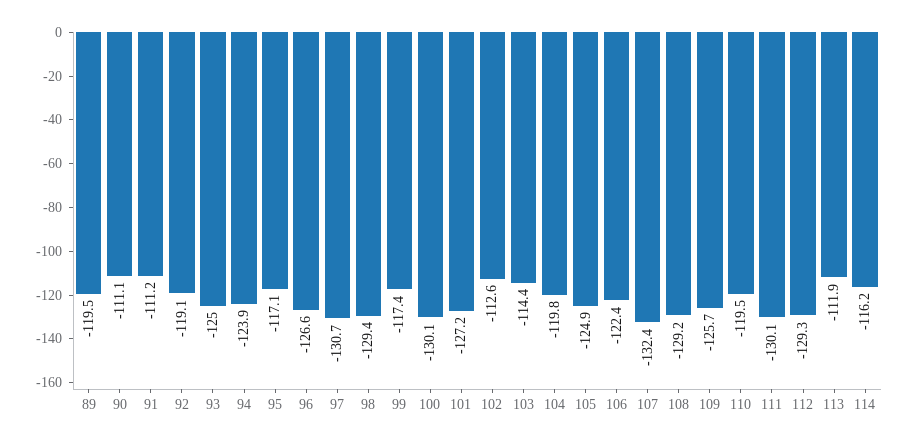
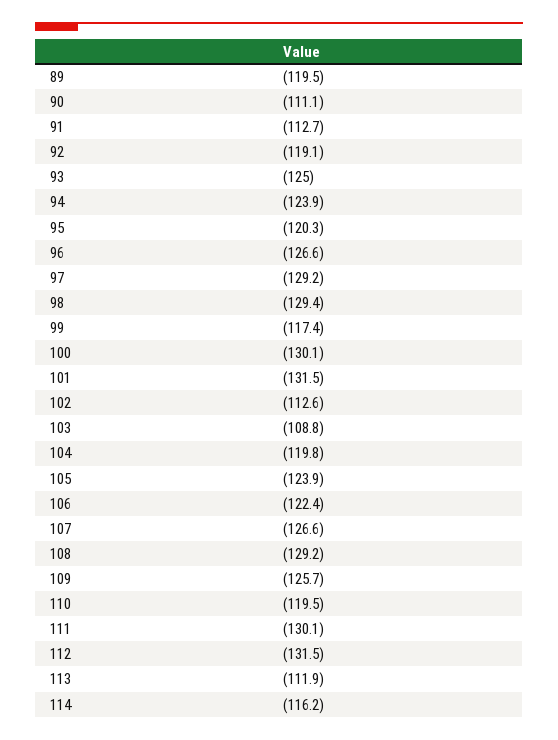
  {
    "89": -119.5,
    "90": -111.1,
-   "91": -111.2,
+   "91": -112.7,
    "92": -119.1,
    "93": -125,
    "94": -123.9,
-   "95": -117.1,
+   "95": -120.3,
    "96": -126.6,
-   "97": -130.7,
+   "97": -129.2,
    "98": -129.4,
    "99": -117.4,
    "100": -130.1,
-   "101": -127.2,
+   "101": -131.5,
    "102": -112.6,
-   "103": -114.4,
+   "103": -108.8,
    "104": -119.8,
-   "105": -124.9,
+   "105": -123.9,
    "106": -122.4,
-   "107": -132.4,
+   "107": -126.6,
    "108": -129.2,
    "109": -125.7,
    "110": -119.5,
    "111": -130.1,
-   "112": -129.3,
+   "112": -131.5,
    "113": -111.9,
    "114": -116.2
  }

